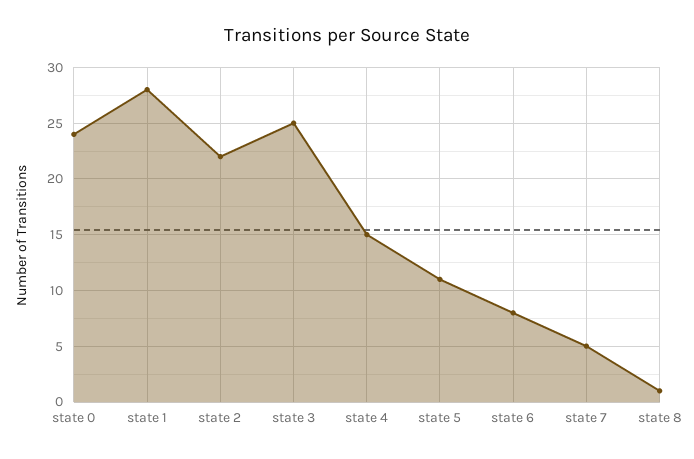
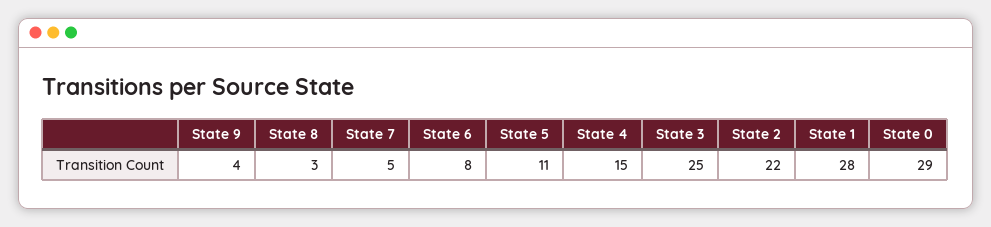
  {
-   "state 0": 24,
+   "state 0": 29,
    "state 1": 28,
    "state 2": 22,
    "state 3": 25,
    "state 4": 15,
    "state 5": 11,
    "state 6": 8,
    "state 7": 5,
-   "state 8": 1
+   "state 8": 3,
+   "State 9": 4
  }

